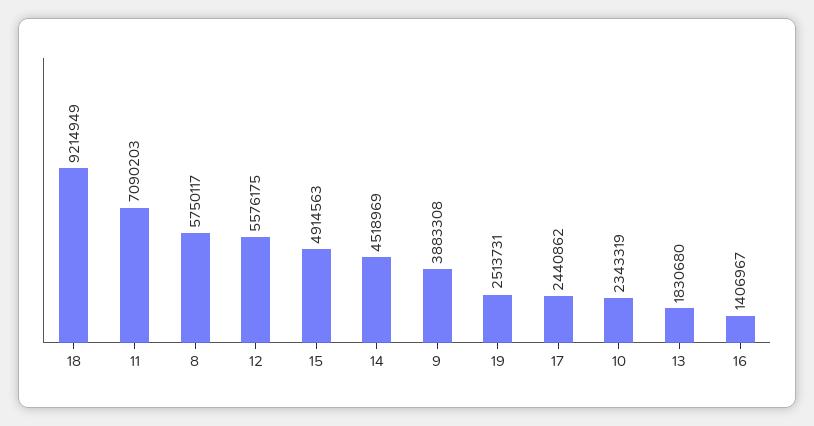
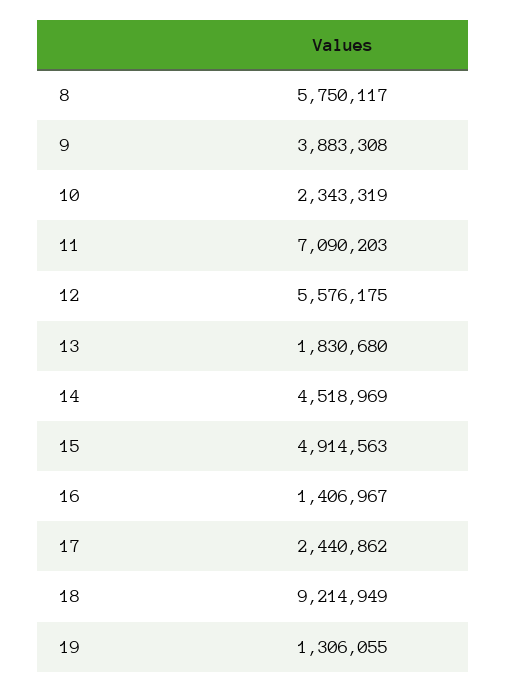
  {
    "18": 9214949,
    "11": 7090203,
    "8": 5750117,
    "12": 5576175,
    "15": 4914563,
    "14": 4518969,
    "9": 3883308,
-   "19": 2513731,
+   "19": 1306055,
    "17": 2440862,
    "10": 2343319,
    "13": 1830680,
    "16": 1406967
  }

